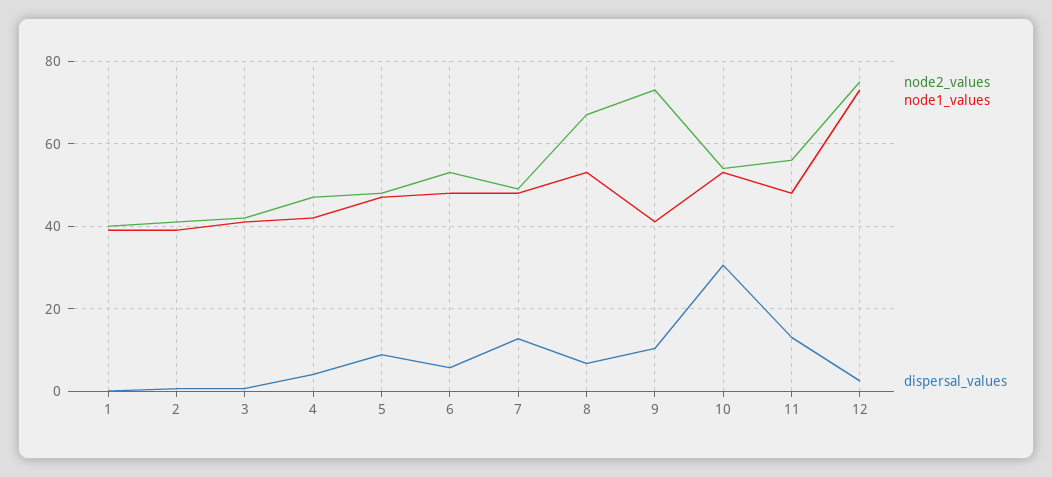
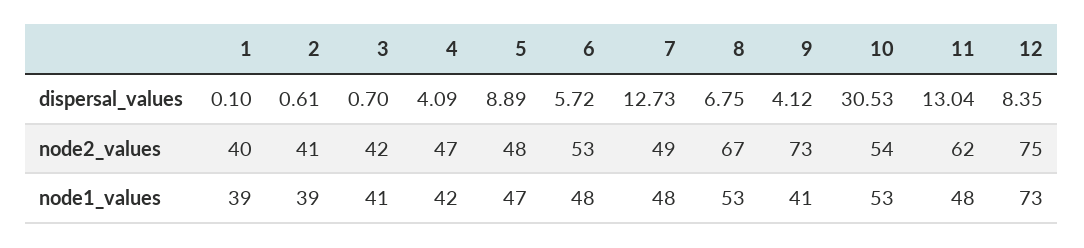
  {
    "node2_values": {
      "1": 40,
      "2": 41,
      "3": 42,
      "4": 47,
      "5": 48,
      "6": 53,
      "7": 49,
      "8": 67,
      "9": 73,
      "10": 54,
-     "11": 56,
+     "11": 62,
      "12": 75
    },
    "node1_values": {
      "1": 39,
      "2": 39,
      "3": 41,
      "4": 42,
      "5": 47,
      "6": 48,
      "7": 48,
      "8": 53,
      "9": 41,
      "10": 53,
      "11": 48,
      "12": 73
    },
    "dispersal_values": {
      "1": 0.1,
      "2": 0.61,
      "3": 0.7,
      "4": 4.09,
      "5": 8.89,
      "6": 5.72,
      "7": 12.73,
      "8": 6.75,
-     "9": 10,
+     "9": 4.12,
      "10": 30.53,
      "11": 13.04,
-     "12": 2
+     "12": 8.35
    }
  }

